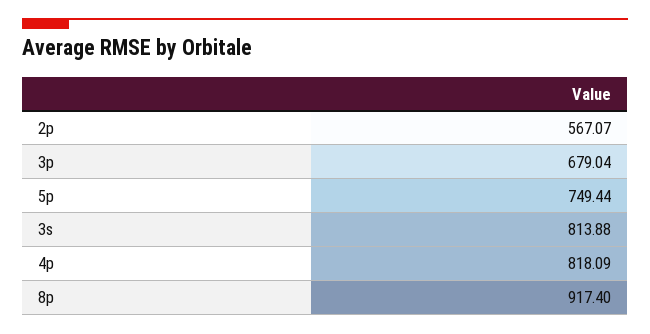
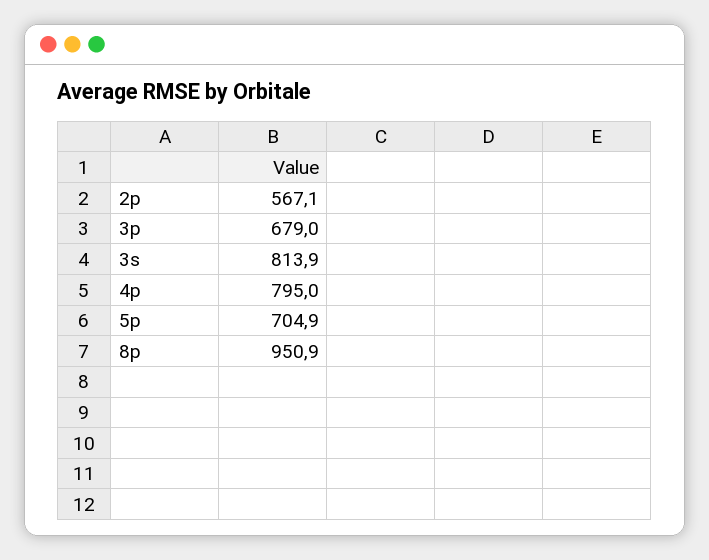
  {
    "2p": 567.07,
    "3p": 679.04,
-   "5p": 749.44,
+   "5p": 704.9,
    "3s": 813.88,
-   "4p": 818.09,
+   "4p": 795,
-   "8p": 917.4
+   "8p": 950.9
  }

